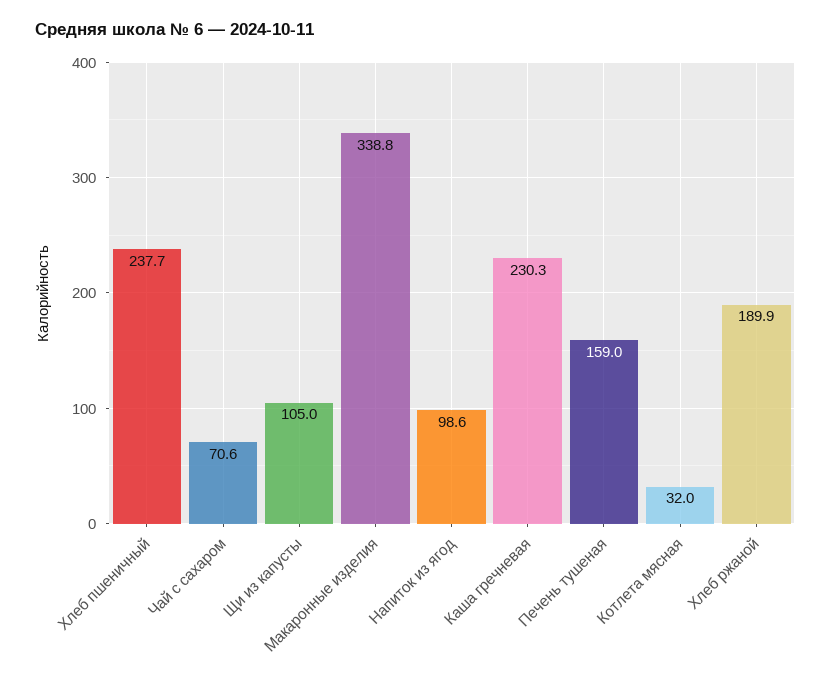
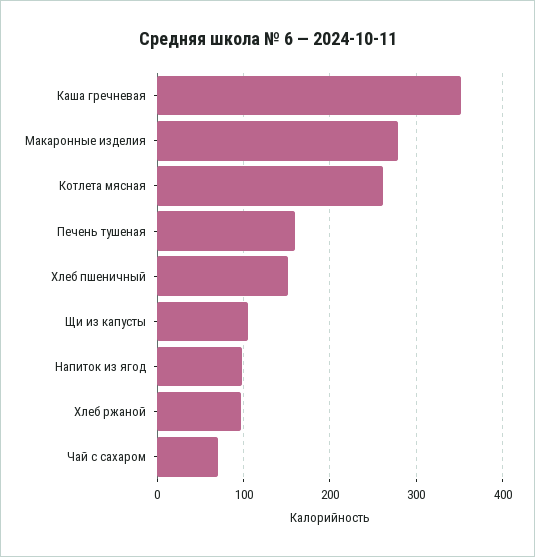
  {
-   "Хлеб пшеничный": 237.7,
+   "Хлеб пшеничный": 150,
    "Чай с сахаром": 70.6,
    "Щи из капусты": 105,
-   "Макаронные изделия": 338.8,
+   "Макаронные изделия": 280,
    "Напиток из ягод": 98.6,
-   "Каша гречневая": 230.3,
+   "Каша гречневая": 350,
    "Печень тушеная": 159,
-   "Котлета мясная": 32,
+   "Котлета мясная": 260,
-   "Хлеб ржаной": 189.9
+   "Хлеб ржаной": 100
  }

